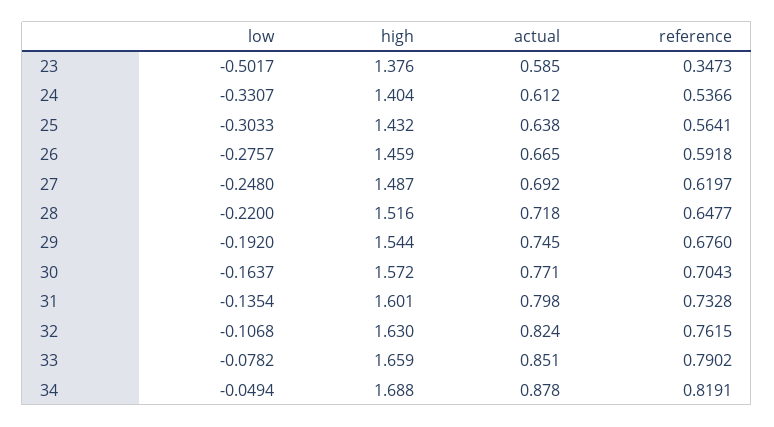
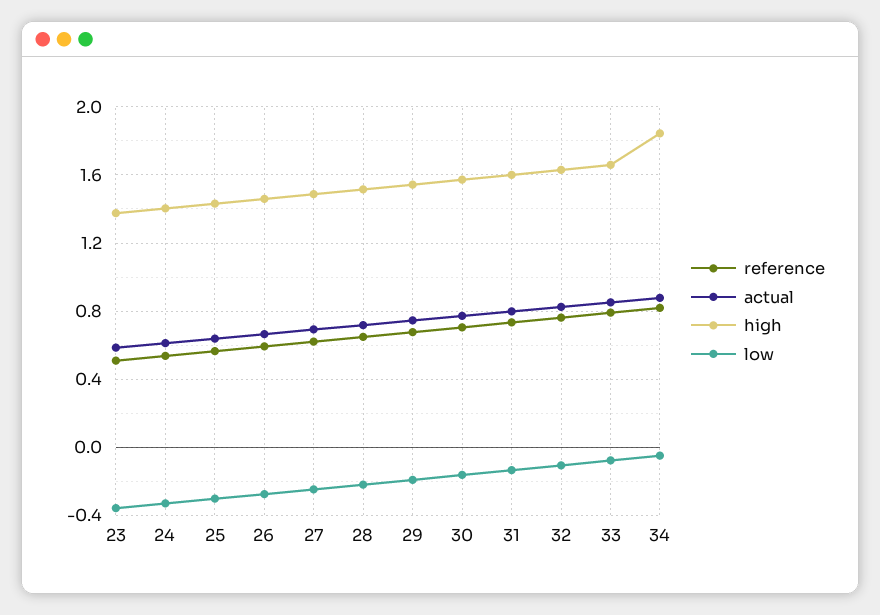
  {
    "low": {
-     "23": -0.5017,
+     "23": -0.35,
      "24": -0.3307,
      "25": -0.3033,
      "26": -0.2757,
      "27": -0.248,
      "28": -0.22,
      "29": -0.192,
      "30": -0.1637,
      "31": -0.1354,
      "32": -0.1068,
      "33": -0.0782,
      "34": -0.0494
    },
    "high": {
      "23": 1.376,
      "24": 1.404,
      "25": 1.432,
      "26": 1.459,
      "27": 1.487,
      "28": 1.516,
      "29": 1.544,
      "30": 1.572,
      "31": 1.601,
      "32": 1.63,
      "33": 1.659,
-     "34": 1.688
+     "34": 1.85
    },
    "actual": {
      "23": 0.585,
      "24": 0.612,
      "25": 0.638,
      "26": 0.665,
      "27": 0.692,
      "28": 0.718,
      "29": 0.745,
      "30": 0.771,
      "31": 0.798,
      "32": 0.824,
      "33": 0.851,
      "34": 0.878
    },
    "reference": {
-     "23": 0.3473,
+     "23": 0.5,
      "24": 0.5366,
      "25": 0.5641,
      "26": 0.5918,
      "27": 0.6197,
      "28": 0.6477,
      "29": 0.676,
      "30": 0.7043,
      "31": 0.7328,
      "32": 0.7615,
      "33": 0.7902,
      "34": 0.8191
    }
  }

